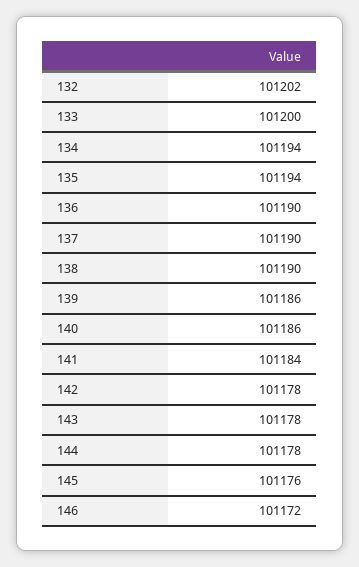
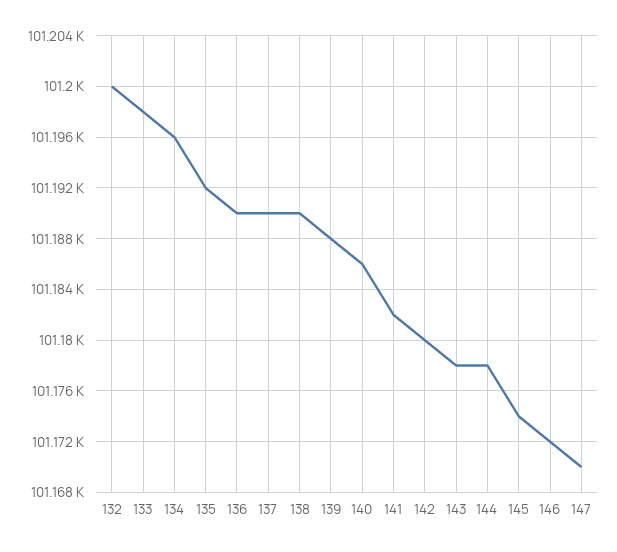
  {
-   "132": 101202,
+   "132": 101200,
-   "133": 101200,
+   "133": 101198,
-   "134": 101194,
+   "134": 101196,
-   "135": 101194,
+   "135": 101192,
    "136": 101190,
    "137": 101190,
    "138": 101190,
-   "139": 101186,
+   "139": 101188,
    "140": 101186,
-   "141": 101184,
+   "141": 101182,
-   "142": 101178,
+   "142": 101180,
    "143": 101178,
    "144": 101178,
-   "145": 101176,
+   "145": 101174,
-   "146": 101172
+   "146": 101172,
+   "147": 101170
  }

